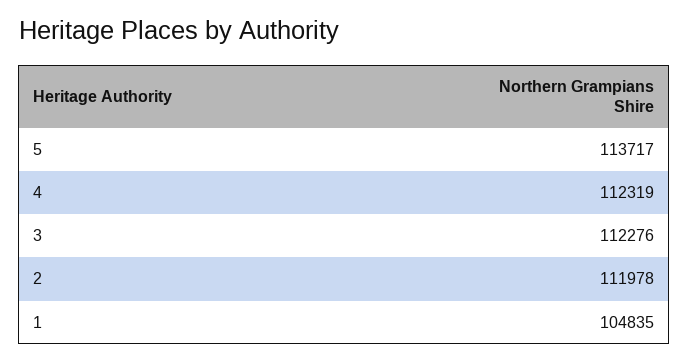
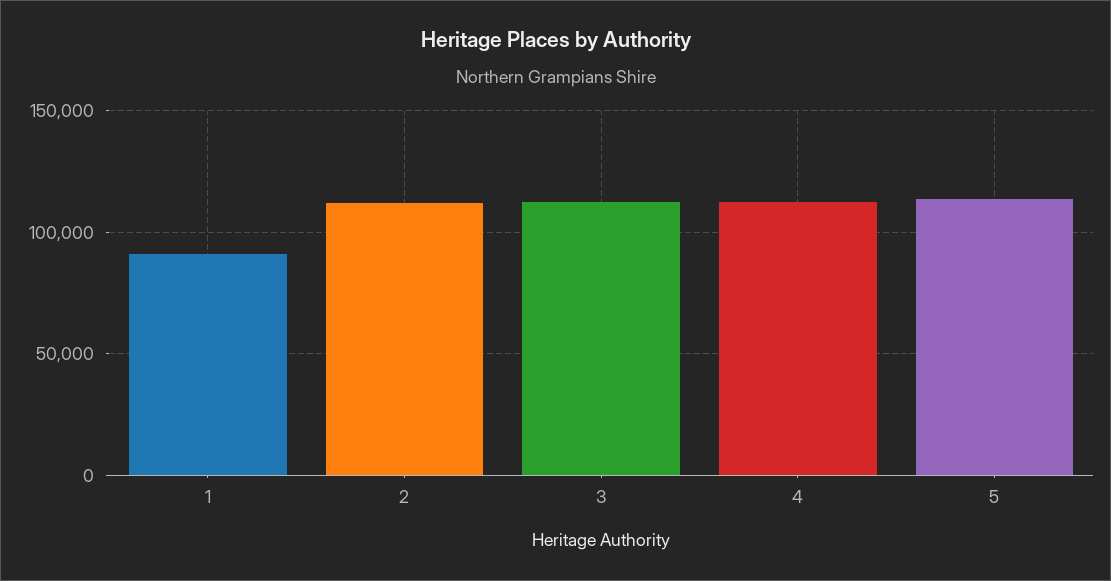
  {
    "5": 113717,
    "4": 112319,
    "3": 112276,
    "2": 111978,
-   "1": 104835
+   "1": 90000
  }

